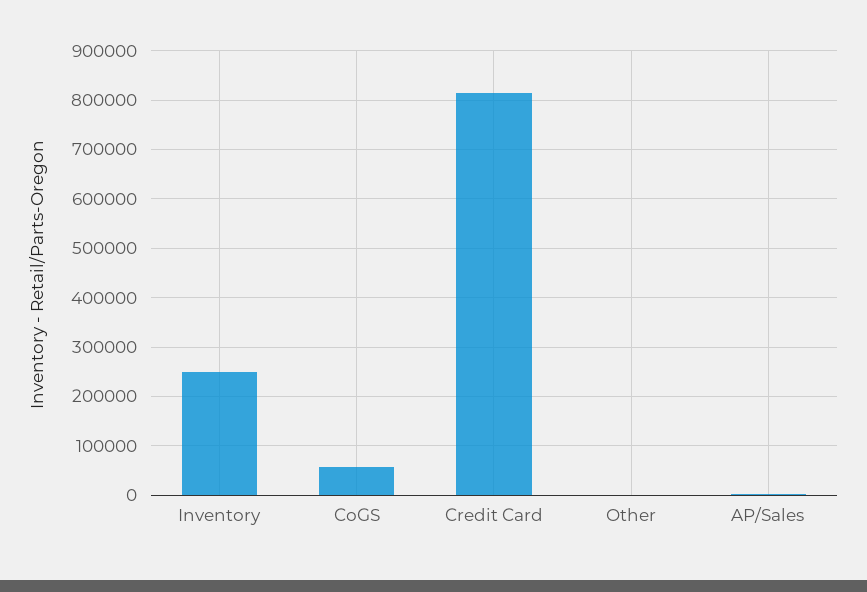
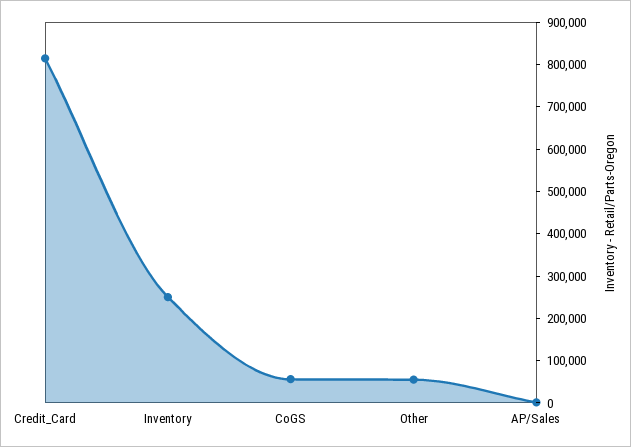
  {
    "Inventory": 260000,
    "CoGS": 60000,
    "Credit Card": 820000,
-   "Other": 0,
+   "Other": 60000,
    "AP/Sales": 0
  }

